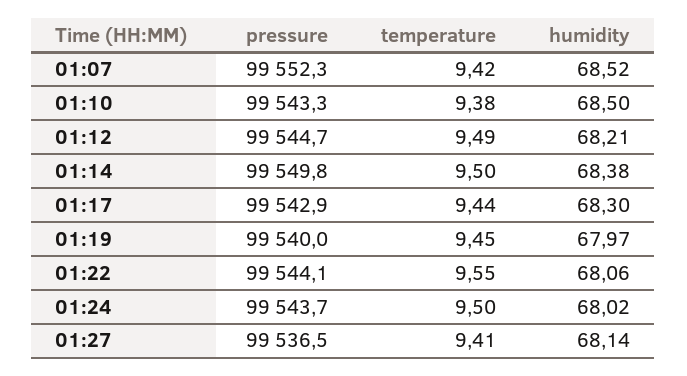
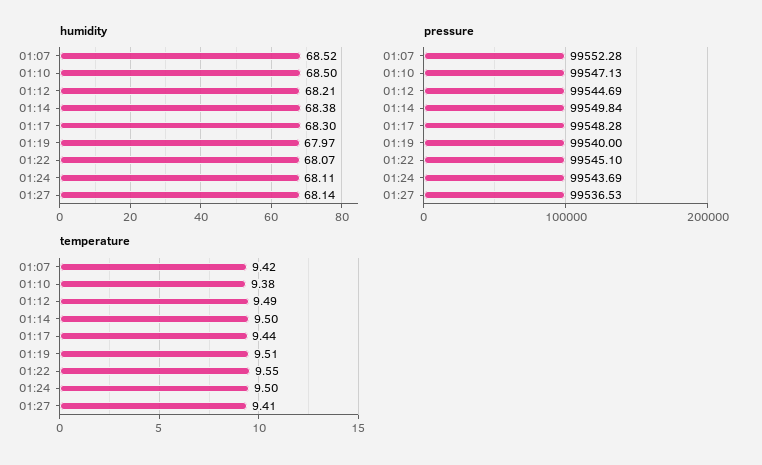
  {
    "pressure": {
      "01:07": 99552.28,
-     "01:10": 99543.3,
+     "01:10": 99547.13,
      "01:12": 99544.69,
      "01:14": 99549.84,
-     "01:17": 99542.9,
+     "01:17": 99548.28,
      "01:19": 99540,
-     "01:22": 99544.1,
+     "01:22": 99545.1,
      "01:24": 99543.69,
      "01:27": 99536.53
    },
    "temperature": {
      "01:07": 9.42,
      "01:10": 9.38,
      "01:12": 9.49,
      "01:14": 9.5,
      "01:17": 9.44,
-     "01:19": 9.45,
+     "01:19": 9.51,
      "01:22": 9.55,
      "01:24": 9.5,
      "01:27": 9.41
    },
    "humidity": {
      "01:07": 68.52,
      "01:10": 68.5,
      "01:12": 68.21,
      "01:14": 68.38,
      "01:17": 68.3,
      "01:19": 67.97,
-     "01:22": 68.06,
+     "01:22": 68.07,
-     "01:24": 68.02,
+     "01:24": 68.11,
      "01:27": 68.14
    }
  }

